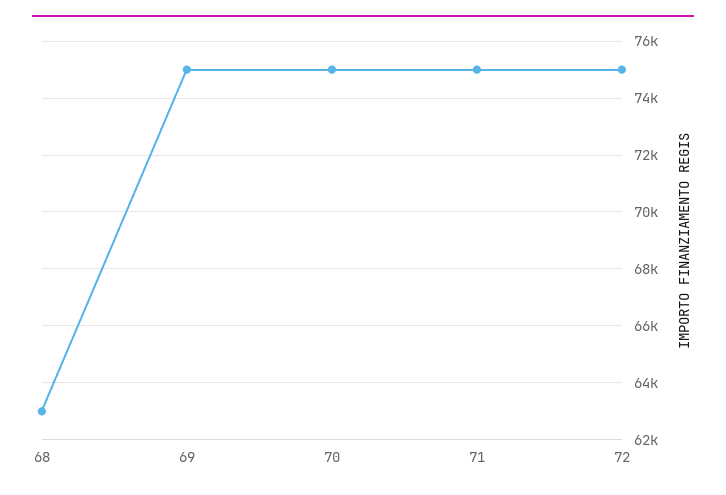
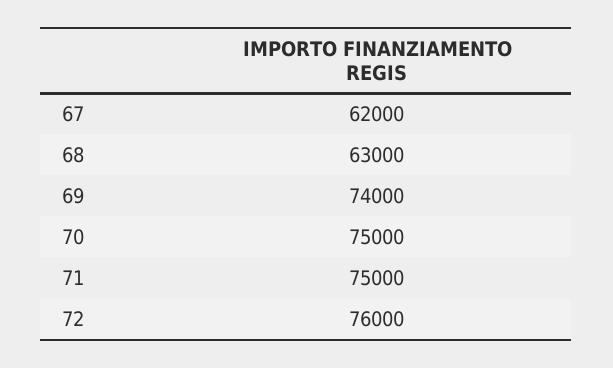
  {
    "68": 63000,
-   "69": 75000,
+   "69": 74000,
    "70": 75000,
    "71": 75000,
-   "72": 75000
+   "72": 76000,
+   "67": 62000
  }

